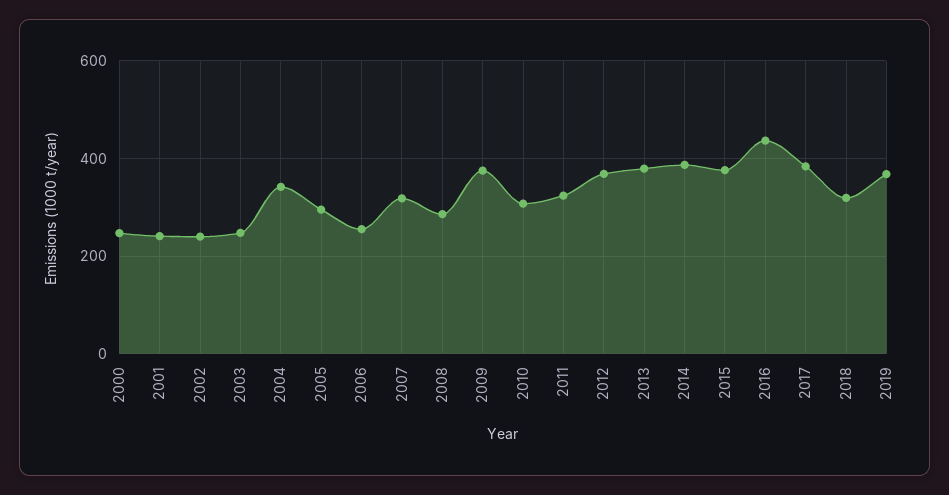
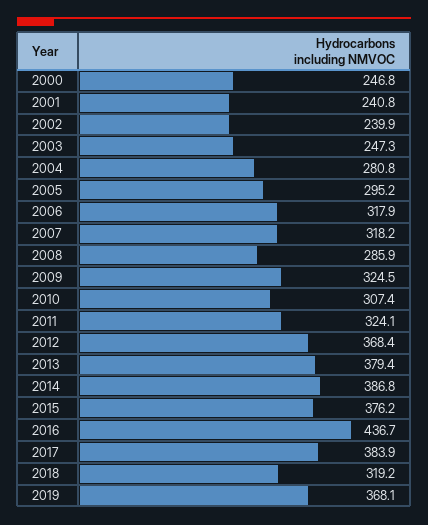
  {
    "2000": 246.8,
    "2001": 240.8,
    "2002": 239.9,
    "2003": 247.3,
-   "2004": 340,
+   "2004": 280.8,
    "2005": 295.2,
-   "2006": 260,
+   "2006": 317.9,
    "2007": 318.2,
    "2008": 285.9,
-   "2009": 380,
+   "2009": 324.5,
    "2010": 307.4,
    "2011": 324.1,
    "2012": 368.4,
    "2013": 379.4,
    "2014": 386.8,
    "2015": 376.2,
    "2016": 436.7,
    "2017": 383.9,
    "2018": 319.2,
    "2019": 368.1
  }

